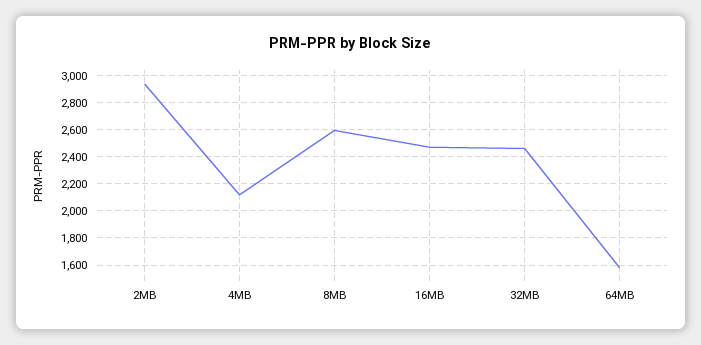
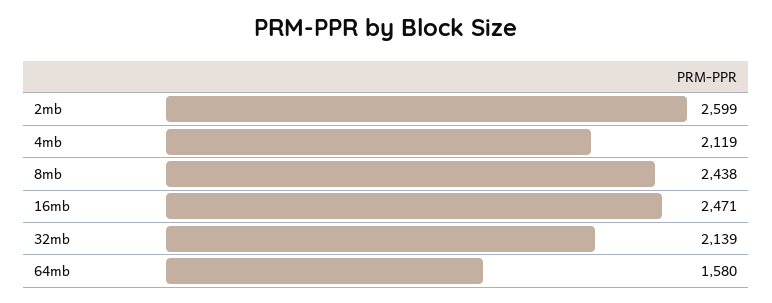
  {
-   "2MB": 2950,
+   "2MB": 2599,
    "4MB": 2119,
-   "8MB": 2600,
+   "8MB": 2438,
    "16MB": 2471,
-   "32MB": 2450,
+   "32MB": 2139,
    "64MB": 1580
  }

